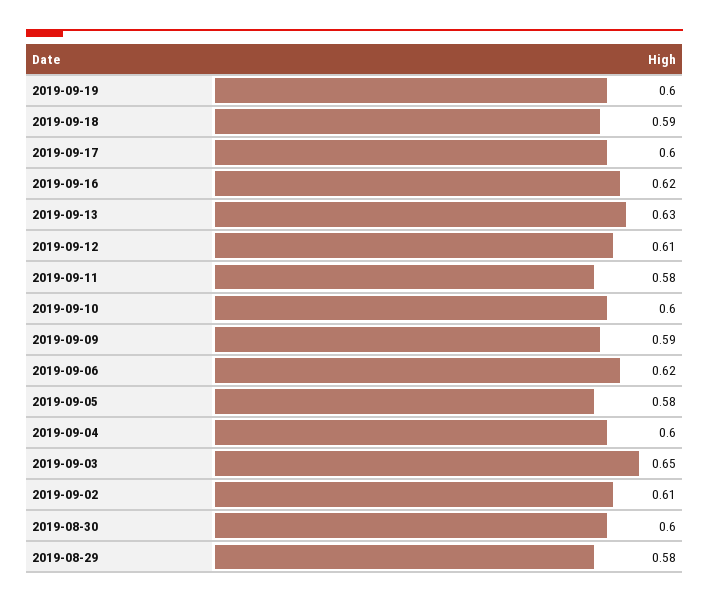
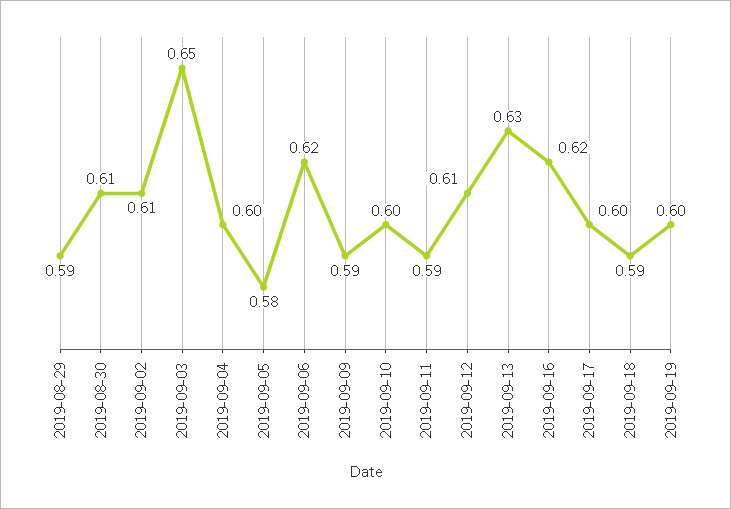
  {
    "2019-09-19": 0.6,
    "2019-09-18": 0.59,
    "2019-09-17": 0.6,
    "2019-09-16": 0.62,
    "2019-09-13": 0.63,
    "2019-09-12": 0.61,
-   "2019-09-11": 0.58,
+   "2019-09-11": 0.59,
    "2019-09-10": 0.6,
    "2019-09-09": 0.59,
    "2019-09-06": 0.62,
    "2019-09-05": 0.58,
    "2019-09-04": 0.6,
    "2019-09-03": 0.65,
    "2019-09-02": 0.61,
-   "2019-08-30": 0.6,
+   "2019-08-30": 0.61,
-   "2019-08-29": 0.58
+   "2019-08-29": 0.59
  }

